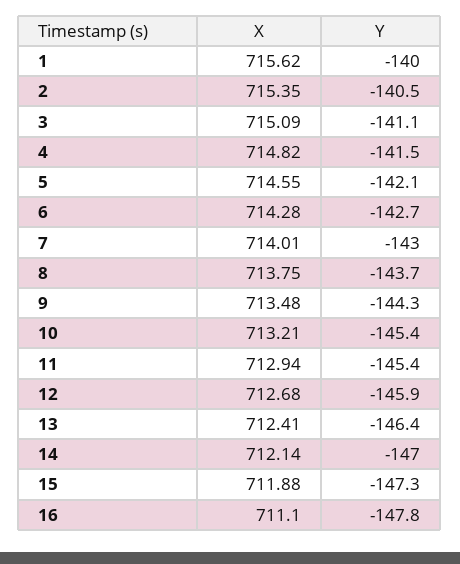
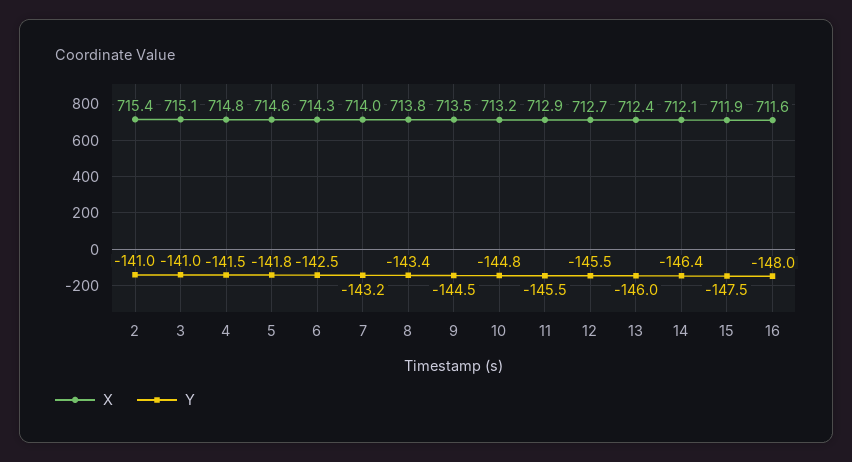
  {
    "X": {
-     "1": 715.62,
      "2": 715.35,
      "3": 715.09,
      "4": 714.82,
      "5": 714.55,
      "6": 714.28,
      "7": 714.01,
      "8": 713.75,
      "9": 713.48,
      "10": 713.21,
      "11": 712.94,
      "12": 712.68,
      "13": 712.41,
      "14": 712.14,
      "15": 711.88,
-     "16": 711.1
+     "16": 711.6
    },
    "Y": {
-     "1": -140,
-     "2": -140.5,
+     "2": -141,
-     "3": -141.1,
+     "3": -141,
      "4": -141.5,
-     "5": -142.1,
+     "5": -141.8,
-     "6": -142.7,
+     "6": -142.5,
-     "7": -143,
+     "7": -143.2,
-     "8": -143.7,
+     "8": -143.4,
-     "9": -144.3,
+     "9": -144.5,
-     "10": -145.4,
+     "10": -144.8,
-     "11": -145.4,
+     "11": -145.5,
-     "12": -145.9,
+     "12": -145.5,
-     "13": -146.4,
+     "13": -146,
-     "14": -147,
+     "14": -146.4,
-     "15": -147.3,
+     "15": -147.5,
-     "16": -147.8
+     "16": -148
    }
  }

